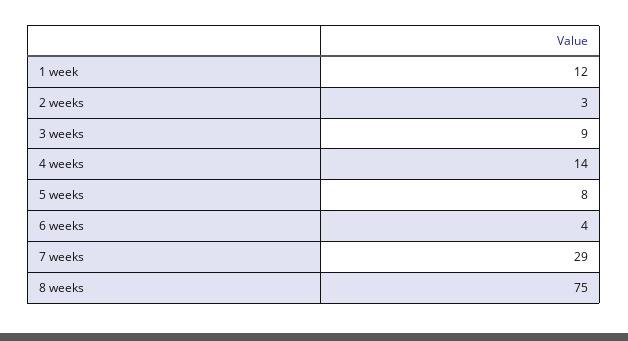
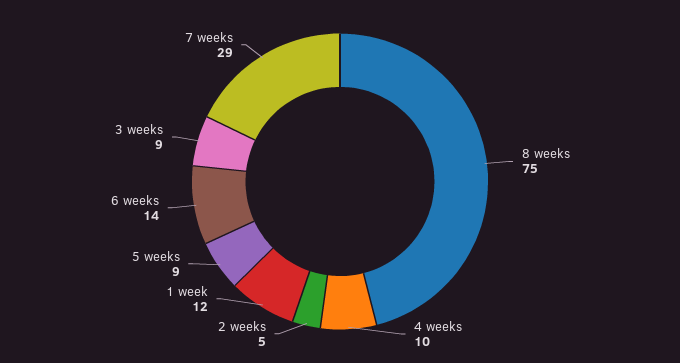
  {
    "1 week": 12,
-   "2 weeks": 3,
+   "2 weeks": 5,
    "3 weeks": 9,
-   "4 weeks": 14,
+   "4 weeks": 10,
-   "5 weeks": 8,
+   "5 weeks": 9,
-   "6 weeks": 4,
+   "6 weeks": 14,
    "7 weeks": 29,
    "8 weeks": 75
  }

